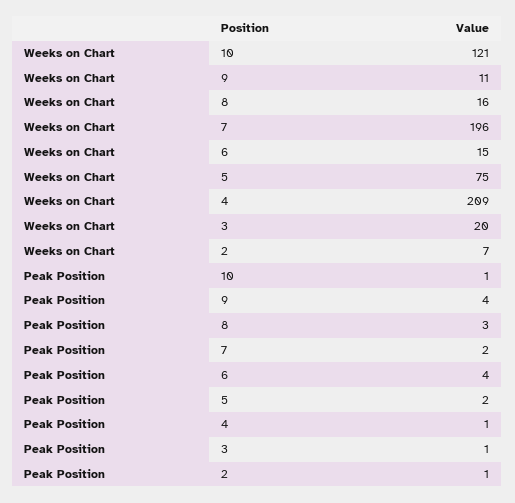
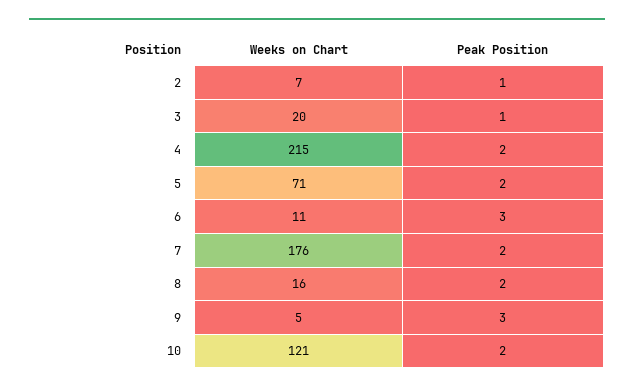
  {
    "Weeks on Chart": {
      "10": 121,
-     "9": 11,
+     "9": 5,
      "8": 16,
-     "7": 196,
+     "7": 176,
-     "6": 15,
+     "6": 11,
-     "5": 75,
+     "5": 71,
-     "4": 209,
+     "4": 215,
      "3": 20,
      "2": 7
    },
    "Peak Position": {
-     "10": 1,
+     "10": 2,
-     "9": 4,
+     "9": 3,
-     "8": 3,
+     "8": 2,
      "7": 2,
-     "6": 4,
+     "6": 3,
      "5": 2,
-     "4": 1,
+     "4": 2,
      "3": 1,
      "2": 1
    }
  }

